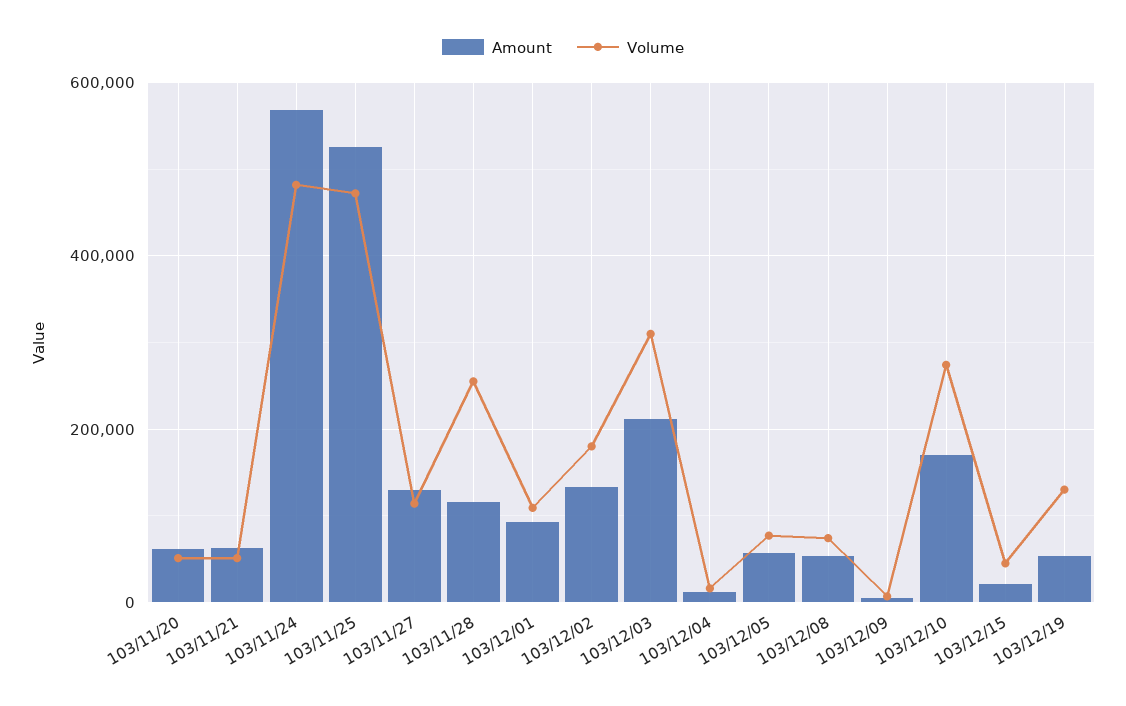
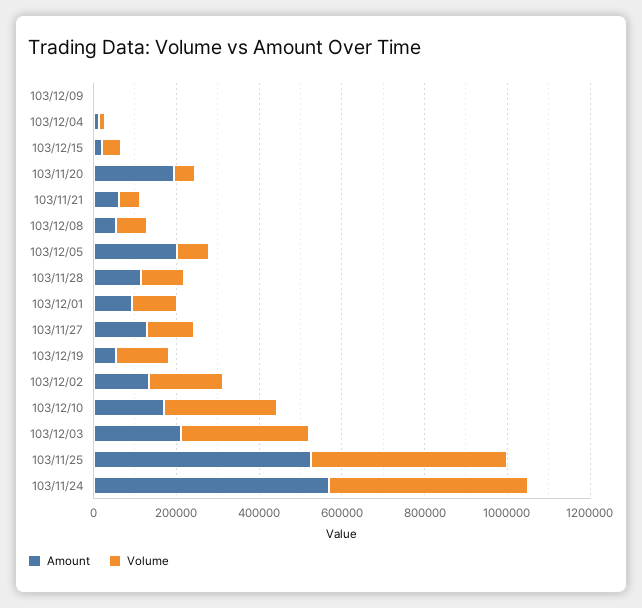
  {
    "Amount": {
-     "103/11/20": 60000,
+     "103/11/20": 200000,
      "103/11/21": 60000,
      "103/11/24": 560000,
      "103/11/25": 520000,
      "103/11/27": 120000,
      "103/11/28": 120000,
      "103/12/01": 100000,
      "103/12/02": 140000,
      "103/12/03": 220000,
      "103/12/04": 20000,
-     "103/12/05": 60000,
+     "103/12/05": 200000,
      "103/12/08": 60000,
      "103/12/09": 0,
      "103/12/10": 180000,
      "103/12/15": 20000,
      "103/12/19": 60000
    },
    "Volume": {
      "103/11/20": 60000,
      "103/11/21": 60000,
      "103/11/24": 480000,
      "103/11/25": 480000,
      "103/11/27": 120000,
-     "103/11/28": 260000,
+     "103/11/28": 100000,
      "103/12/01": 100000,
      "103/12/02": 180000,
      "103/12/03": 320000,
      "103/12/04": 20000,
      "103/12/05": 80000,
      "103/12/08": 80000,
      "103/12/09": 0,
      "103/12/10": 280000,
      "103/12/15": 40000,
      "103/12/19": 140000
    }
  }

